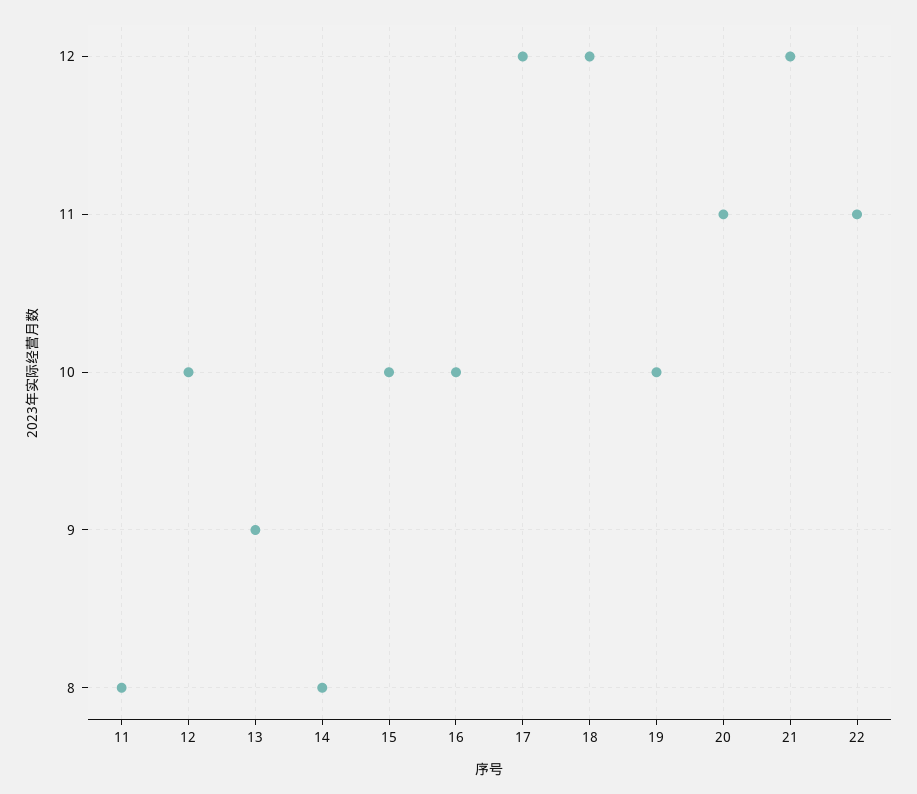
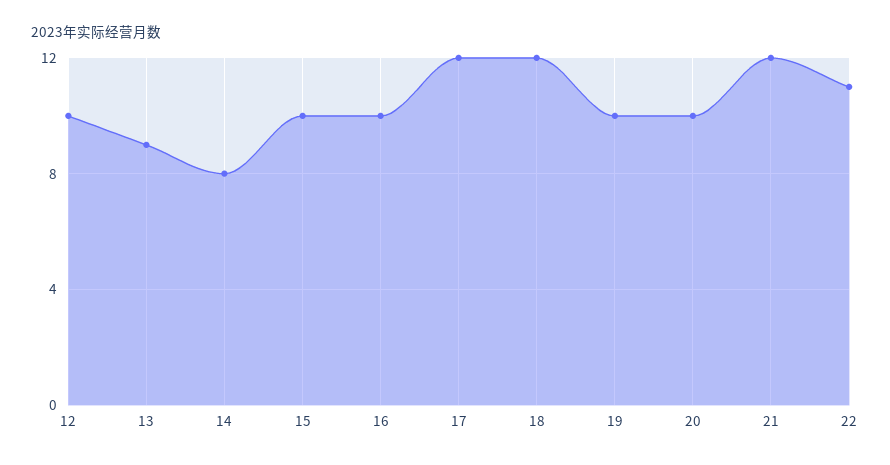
  {
-   "11": 8,
    "12": 10,
    "13": 9,
    "14": 8,
    "15": 10,
    "16": 10,
    "17": 12,
    "18": 12,
    "19": 10,
-   "20": 11,
+   "20": 10,
    "21": 12,
    "22": 11
  }

